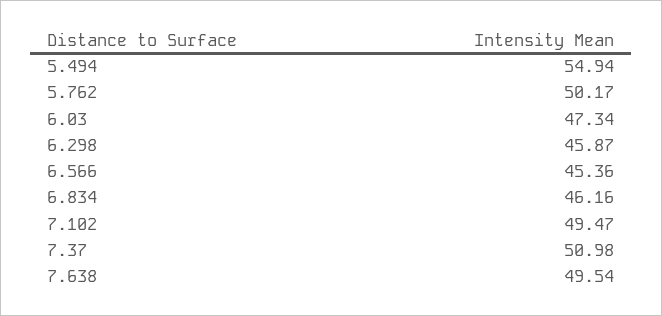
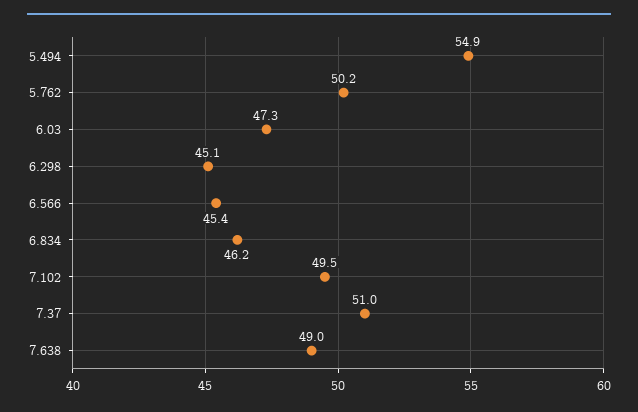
  {
    "5.494": 54.94,
    "5.762": 50.17,
    "6.03": 47.34,
-   "6.298": 45.87,
+   "6.298": 45.1,
    "6.566": 45.36,
    "6.834": 46.16,
    "7.102": 49.47,
    "7.37": 50.98,
-   "7.638": 49.54
+   "7.638": 49
  }

